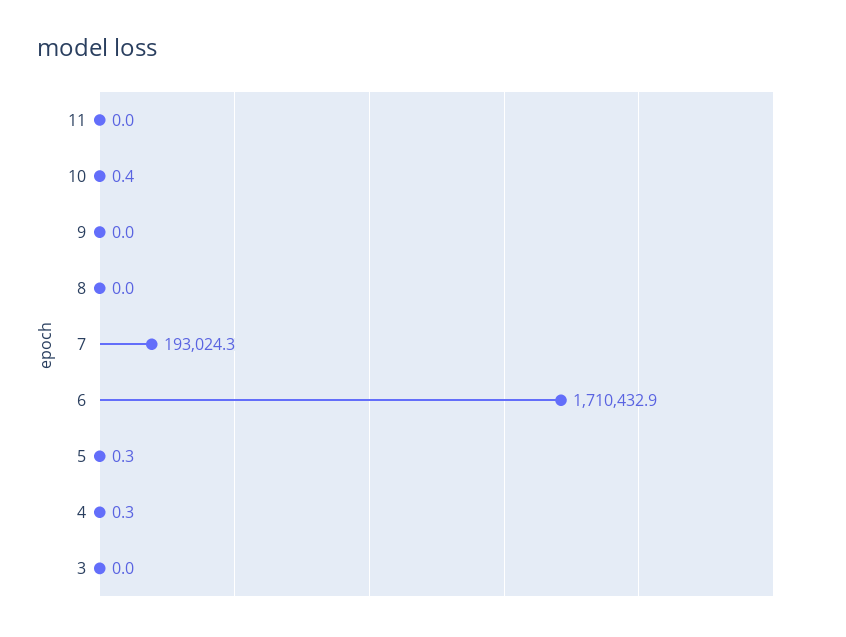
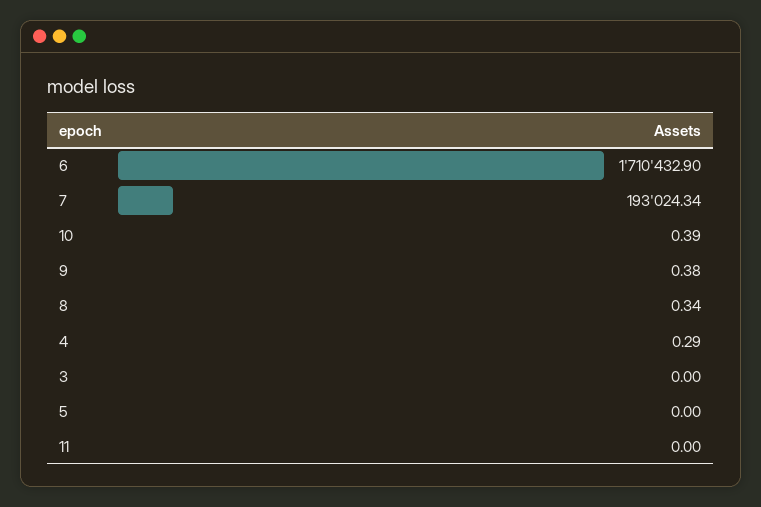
  {
    "11": 0,
    "10": 0.39,
-   "9": 0,
+   "9": 0.38,
-   "8": 0,
+   "8": 0.34,
    "7": 193024.34,
    "6": 1710432.9,
-   "5": 0.3,
+   "5": 0,
    "4": 0.29,
    "3": 0
  }

